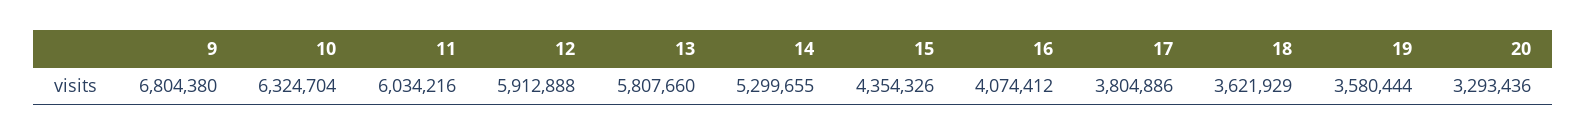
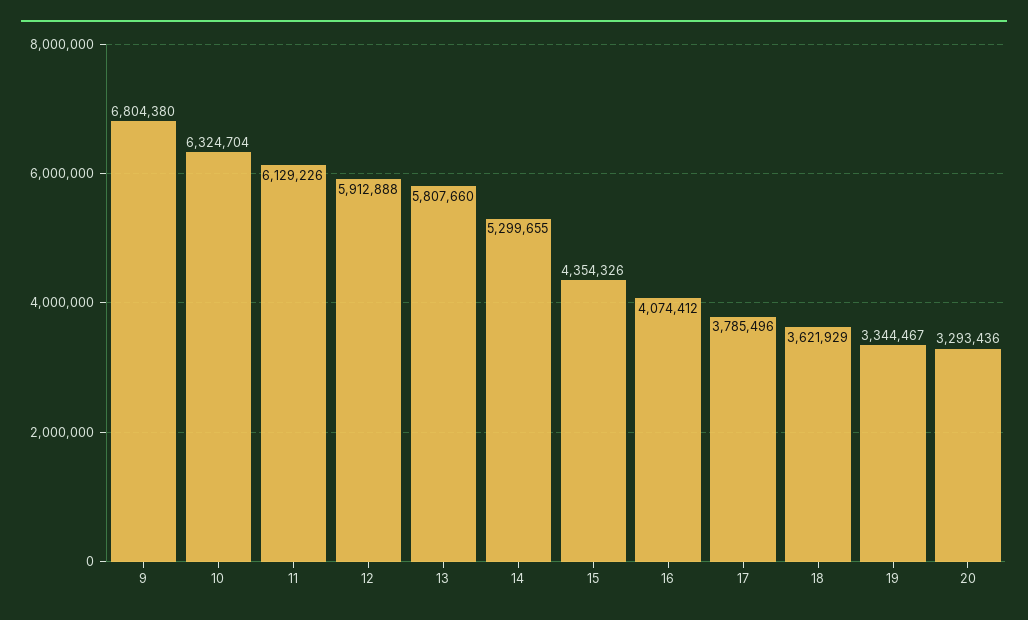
  {
    "9": 6804380,
    "10": 6324704,
-   "11": 6034216,
+   "11": 6129226,
    "12": 5912888,
    "13": 5807660,
    "14": 5299655,
    "15": 4354326,
    "16": 4074412,
-   "17": 3804886,
+   "17": 3785496,
    "18": 3621929,
-   "19": 3580444,
+   "19": 3344467,
    "20": 3293436
  }

